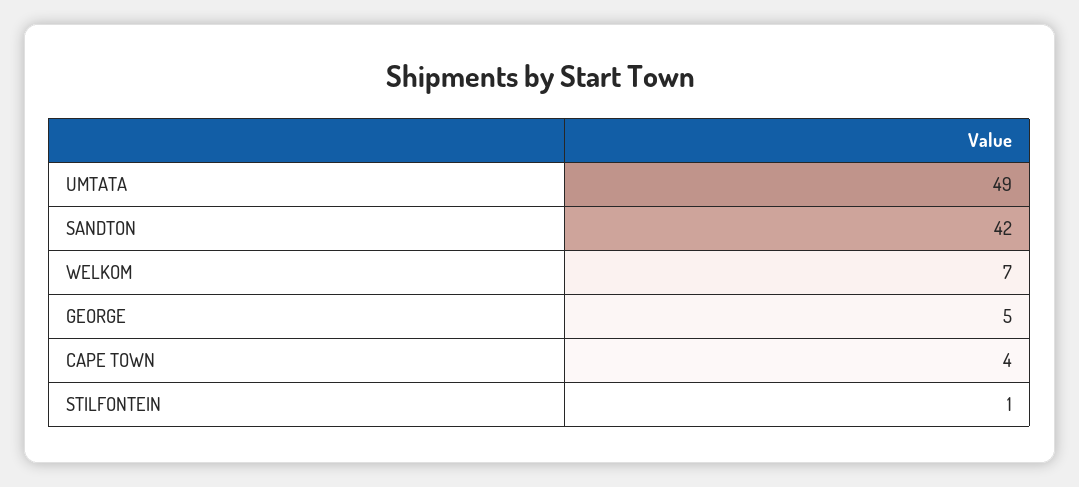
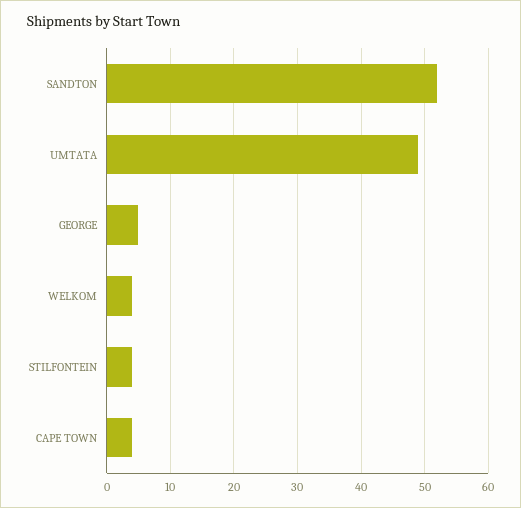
  {
    "UMTATA": 49,
-   "SANDTON": 42,
+   "SANDTON": 52,
-   "WELKOM": 7,
+   "WELKOM": 4,
    "GEORGE": 5,
    "CAPE TOWN": 4,
-   "STILFONTEIN": 1
+   "STILFONTEIN": 4
  }

